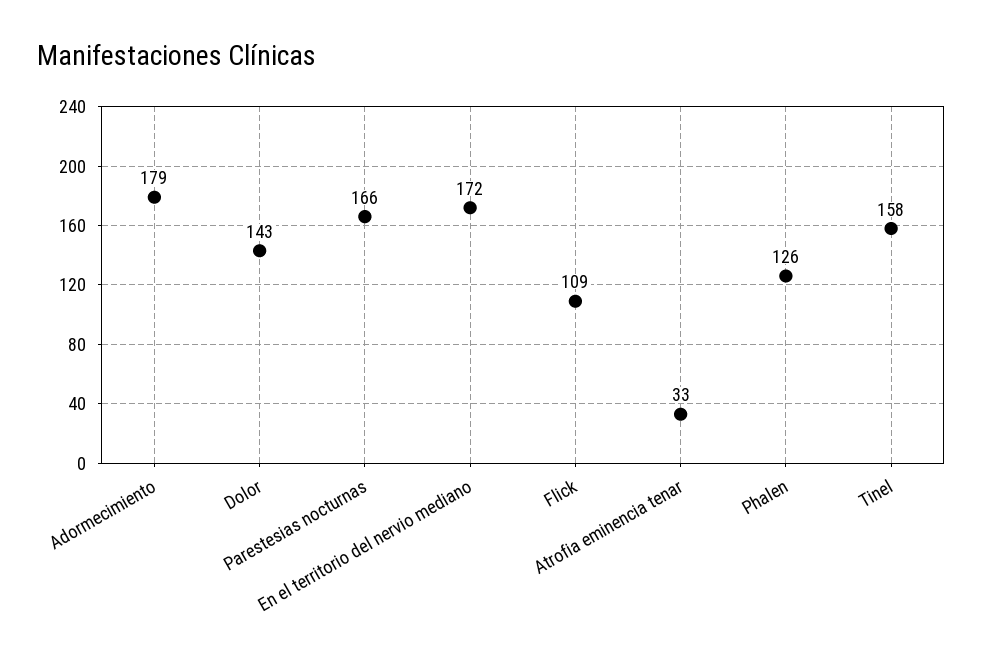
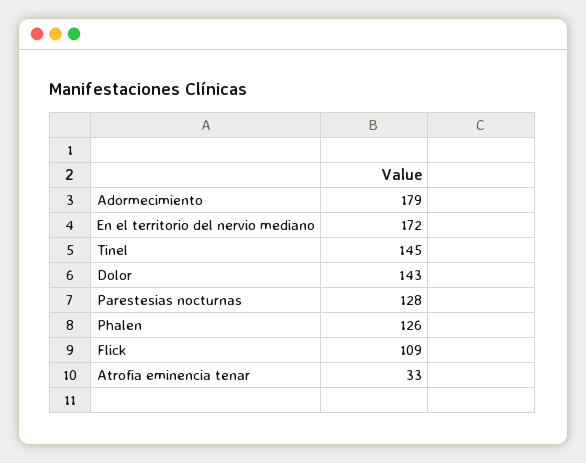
  {
    "Adormecimiento": 179,
    "Dolor": 143,
-   "Parestesias nocturnas": 166,
+   "Parestesias nocturnas": 128,
    "En el territorio del nervio mediano": 172,
    "Flick": 109,
    "Atrofia eminencia tenar": 33,
    "Phalen": 126,
-   "Tinel": 158
+   "Tinel": 145
  }

